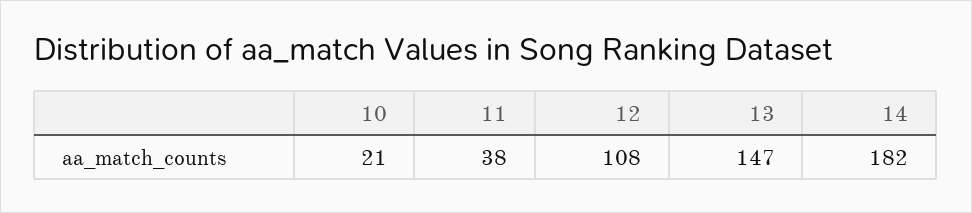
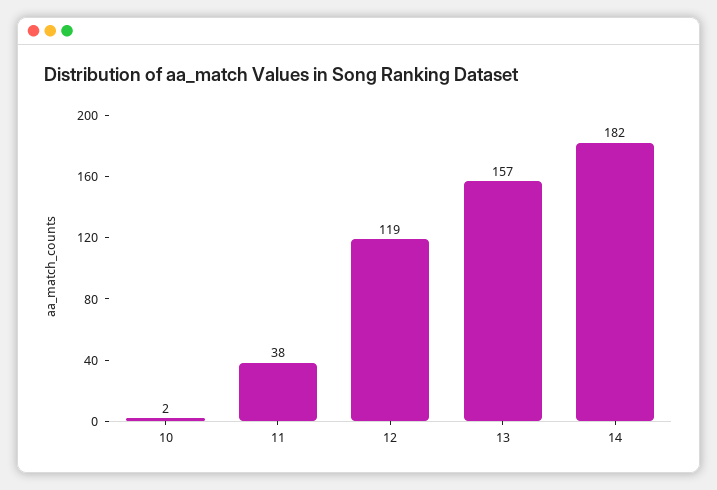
  {
-   "10": 21,
+   "10": 2,
    "11": 38,
-   "12": 108,
+   "12": 119,
-   "13": 147,
+   "13": 157,
    "14": 182
  }

